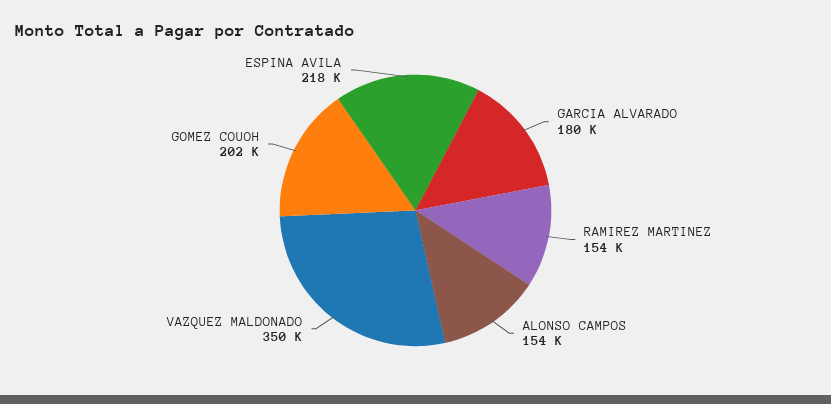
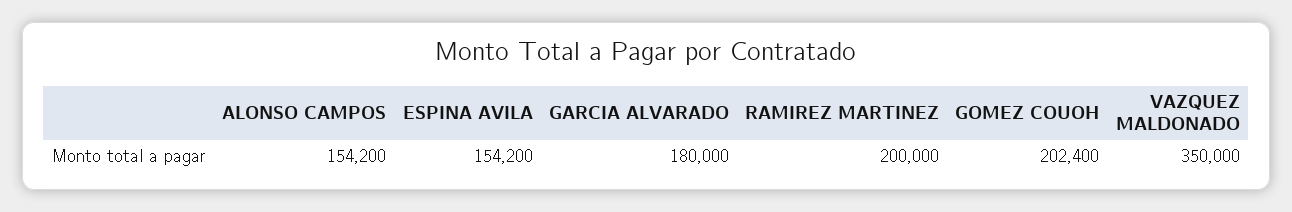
  {
    "GARCIA ALVARADO": 180000,
-   "RAMIREZ MARTINEZ": 154000,
+   "RAMIREZ MARTINEZ": 200000,
    "ALONSO CAMPOS": 154200,
    "VAZQUEZ MALDONADO": 350000,
    "GOMEZ COUOH": 202400,
-   "ESPINA AVILA": 218000
+   "ESPINA AVILA": 154200
  }

